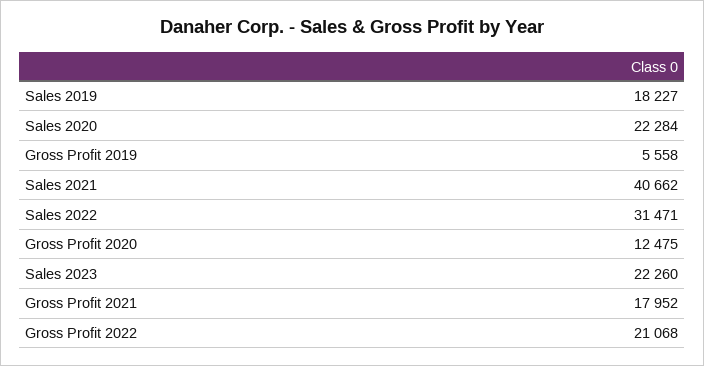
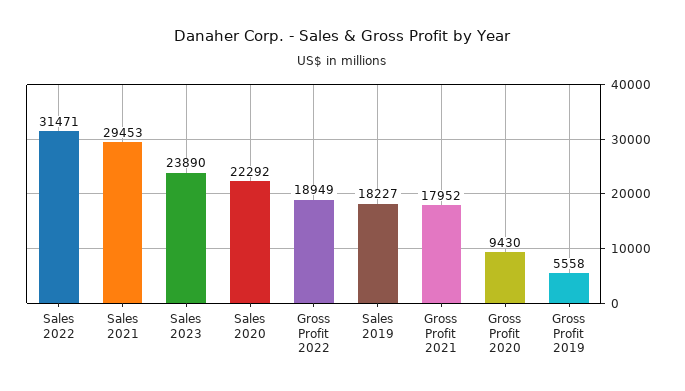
  {
    "Sales 2019": 18227,
-   "Sales 2020": 22284,
+   "Sales 2020": 22292,
    "Gross Profit 2019": 5558,
-   "Sales 2021": 40662,
+   "Sales 2021": 29453,
    "Sales 2022": 31471,
-   "Gross Profit 2020": 12475,
+   "Gross Profit 2020": 9430,
-   "Sales 2023": 22260,
+   "Sales 2023": 23890,
    "Gross Profit 2021": 17952,
-   "Gross Profit 2022": 21068
+   "Gross Profit 2022": 18949
  }

